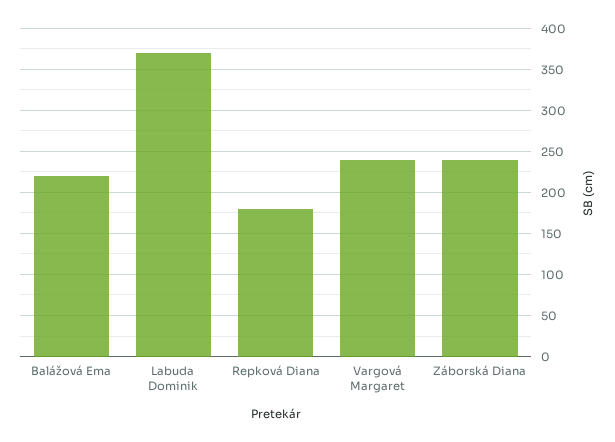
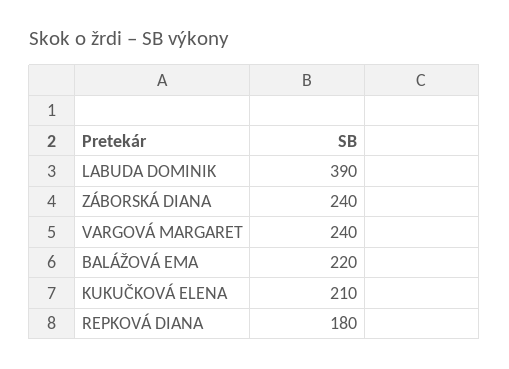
  {
    "Balážová Ema": 220,
-   "Labuda Dominik": 370,
+   "Labuda Dominik": 390,
    "Repková Diana": 180,
    "Vargová Margaret": 240,
-   "Záborská Diana": 240
+   "Záborská Diana": 240,
+   "KUKUČKOVÁ ELENA": 210
  }

